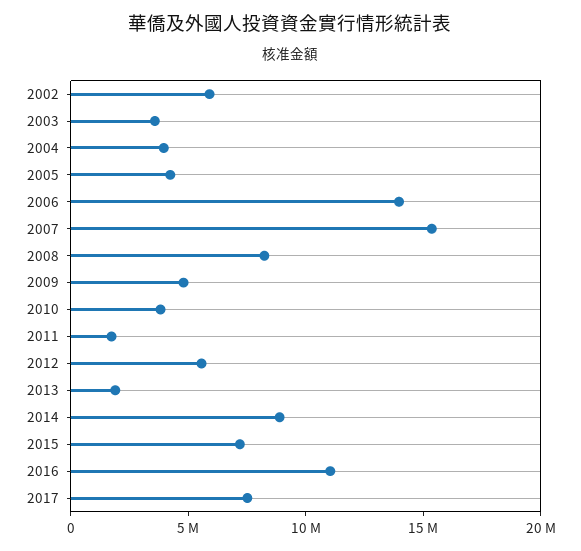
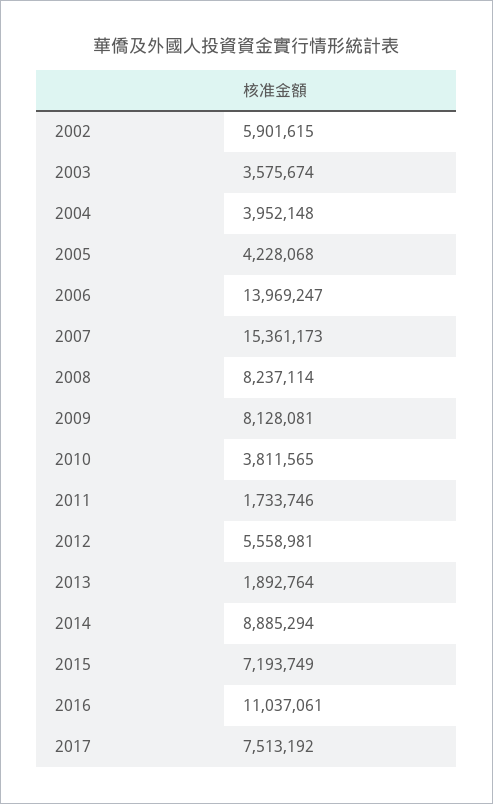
  {
    "2002": 5901615,
    "2003": 3575674,
    "2004": 3952148,
    "2005": 4228068,
    "2006": 13969247,
    "2007": 15361173,
    "2008": 8237114,
-   "2009": 5000000,
+   "2009": 8128081,
    "2010": 3811565,
    "2011": 1733746,
    "2012": 5558981,
    "2013": 1892764,
    "2014": 8885294,
    "2015": 7193749,
    "2016": 11037061,
    "2017": 7513192
  }

